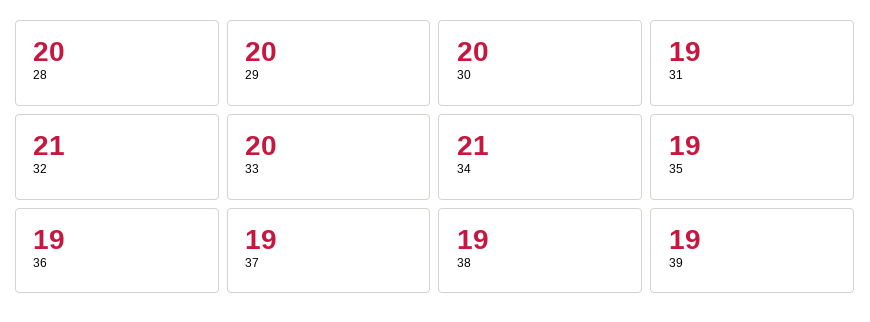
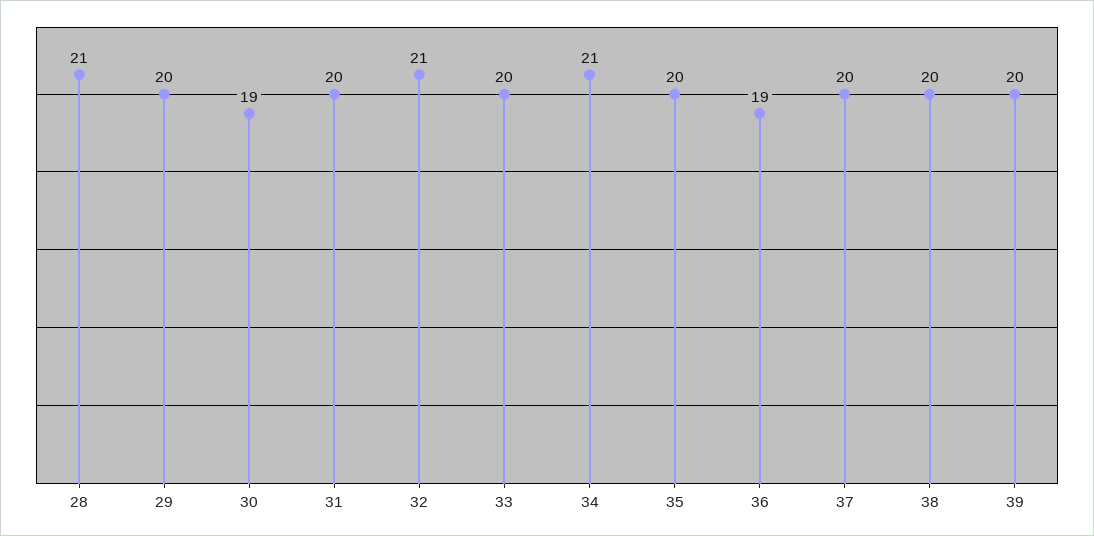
  {
-   "28": 20,
+   "28": 21,
    "29": 20,
-   "30": 20,
+   "30": 19,
-   "31": 19,
+   "31": 20,
    "32": 21,
    "33": 20,
    "34": 21,
-   "35": 19,
+   "35": 20,
    "36": 19,
-   "37": 19,
+   "37": 20,
-   "38": 19,
+   "38": 20,
-   "39": 19
+   "39": 20
  }

